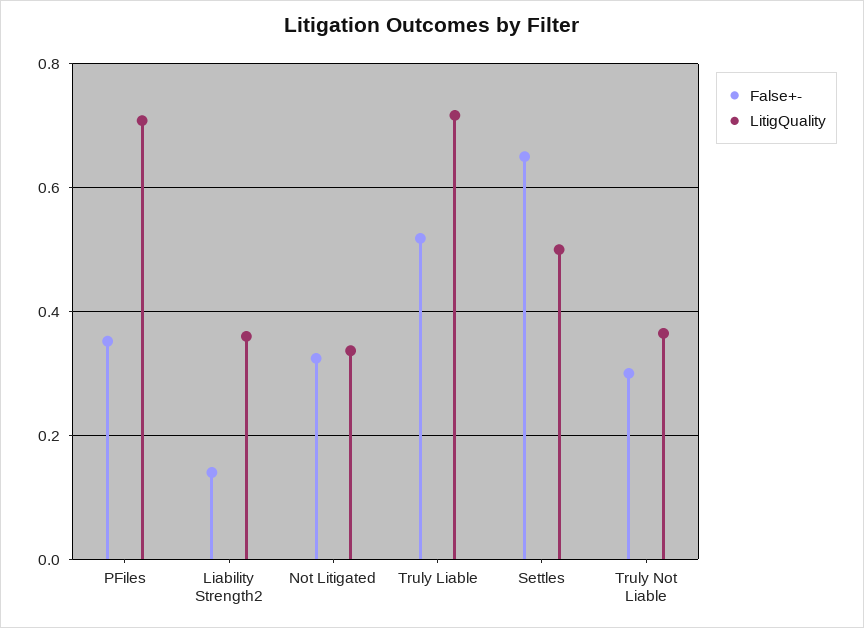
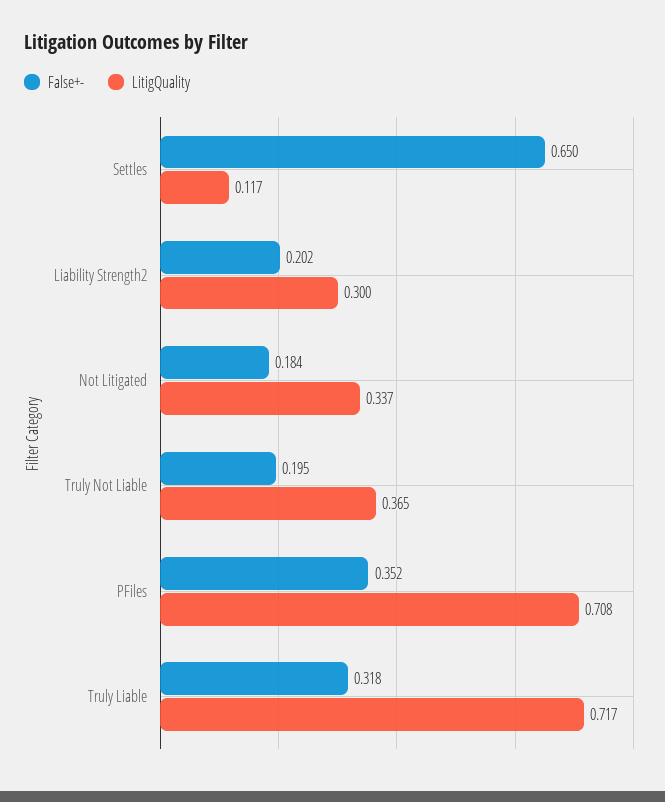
  {
    "False+-": {
      "PFiles": 0.352,
-     "Liability Strength2": 0.14,
+     "Liability Strength2": 0.202,
-     "Not Litigated": 0.32,
+     "Not Litigated": 0.184,
-     "Truly Liable": 0.52,
+     "Truly Liable": 0.318,
      "Settles": 0.65,
-     "Truly Not Liable": 0.3
+     "Truly Not Liable": 0.195
    },
    "LitigQuality": {
      "PFiles": 0.708,
-     "Liability Strength2": 0.36,
+     "Liability Strength2": 0.3,
      "Not Litigated": 0.337,
      "Truly Liable": 0.717,
-     "Settles": 0.5,
+     "Settles": 0.117,
      "Truly Not Liable": 0.365
    }
  }

